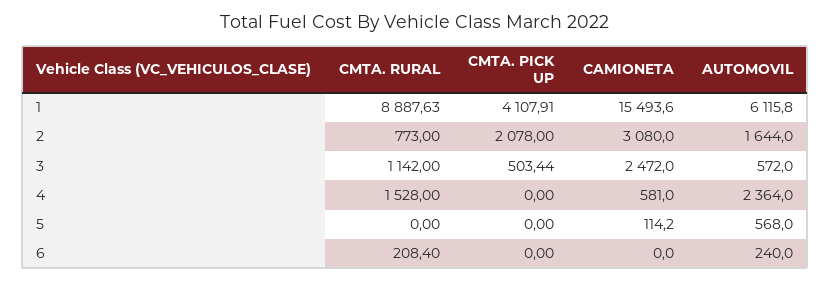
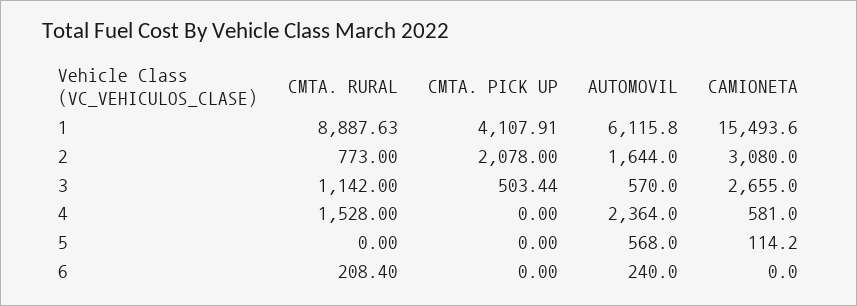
  {
    "CMTA. RURAL": {
      "1": 8887.63,
      "2": 773,
      "3": 1142,
      "4": 1528,
      "5": 0,
      "6": 208.4
    },
    "CMTA. PICK UP": {
      "1": 4107.91,
      "2": 2078,
      "3": 503.44,
      "4": 0,
      "5": 0,
      "6": 0
    },
    "CAMIONETA": {
      "1": 15493.6,
      "2": 3080,
-     "3": 2472,
+     "3": 2655,
      "4": 581,
      "5": 114.2,
      "6": 0
    },
    "AUTOMOVIL": {
      "1": 6115.8,
      "2": 1644,
-     "3": 572,
+     "3": 570,
      "4": 2364,
      "5": 568,
      "6": 240
    }
  }

